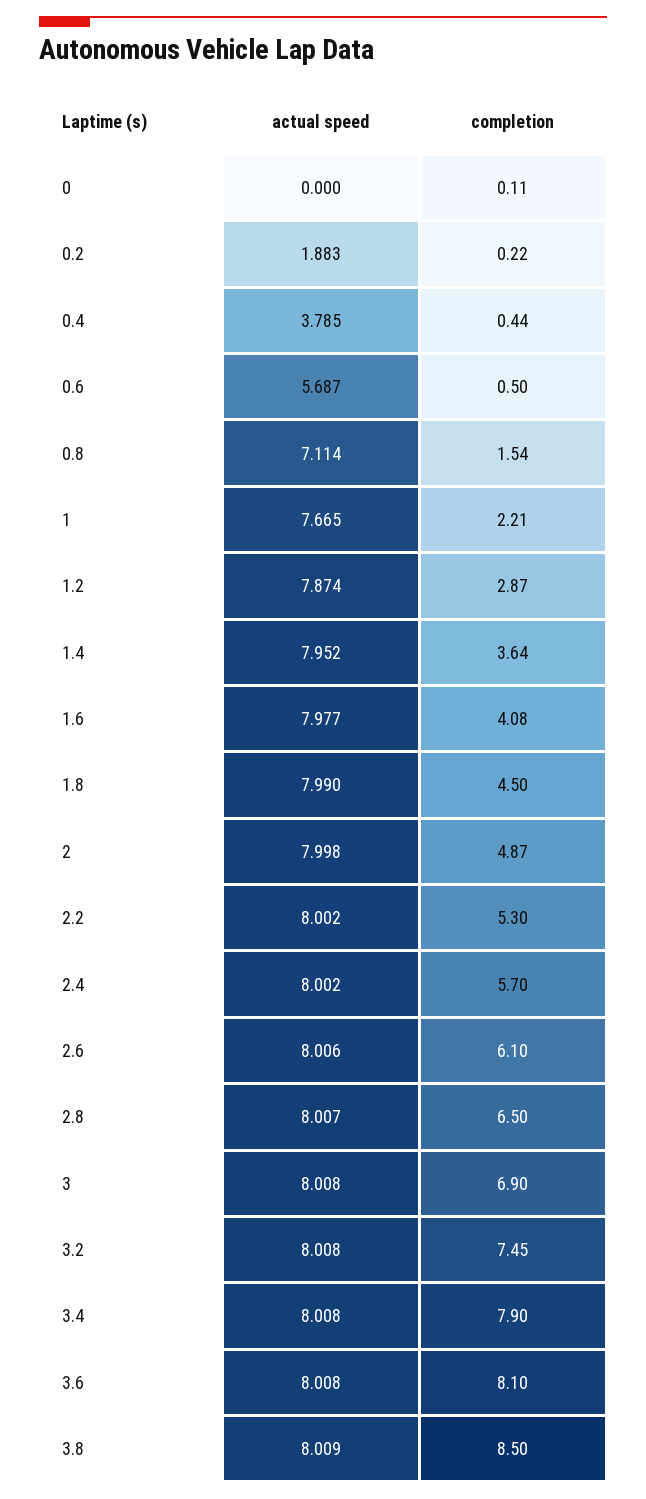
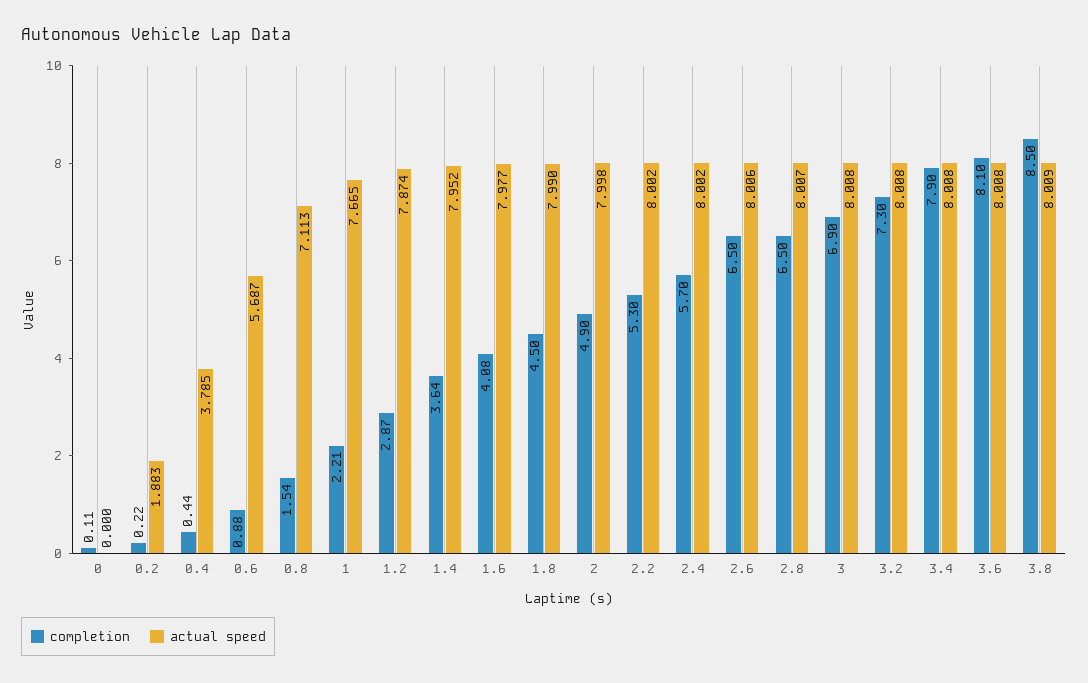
  {
    "actual speed": {
      "0": 0,
      "0.2": 1.883,
      "0.4": 3.785,
      "0.6": 5.687,
-     "0.8": 7.114,
+     "0.8": 7.113,
      "1": 7.665,
      "1.2": 7.874,
      "1.4": 7.952,
      "1.6": 7.977,
      "1.8": 7.99,
      "2": 7.998,
      "2.2": 8.002,
      "2.4": 8.002,
      "2.6": 8.006,
      "2.8": 8.007,
      "3": 8.008,
      "3.2": 8.008,
      "3.4": 8.008,
      "3.6": 8.008,
      "3.8": 8.009
    },
    "completion": {
      "0": 0.11,
      "0.2": 0.22,
      "0.4": 0.44,
-     "0.6": 0.5,
+     "0.6": 0.88,
      "0.8": 1.54,
      "1": 2.21,
      "1.2": 2.87,
      "1.4": 3.64,
      "1.6": 4.08,
      "1.8": 4.5,
-     "2": 4.87,
+     "2": 4.9,
      "2.2": 5.3,
      "2.4": 5.7,
-     "2.6": 6.1,
+     "2.6": 6.5,
      "2.8": 6.5,
      "3": 6.9,
-     "3.2": 7.45,
+     "3.2": 7.3,
      "3.4": 7.9,
      "3.6": 8.1,
      "3.8": 8.5
    }
  }

